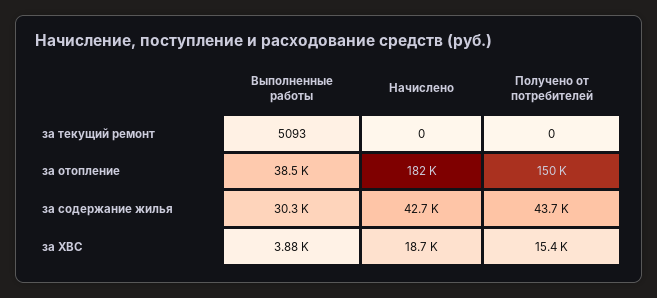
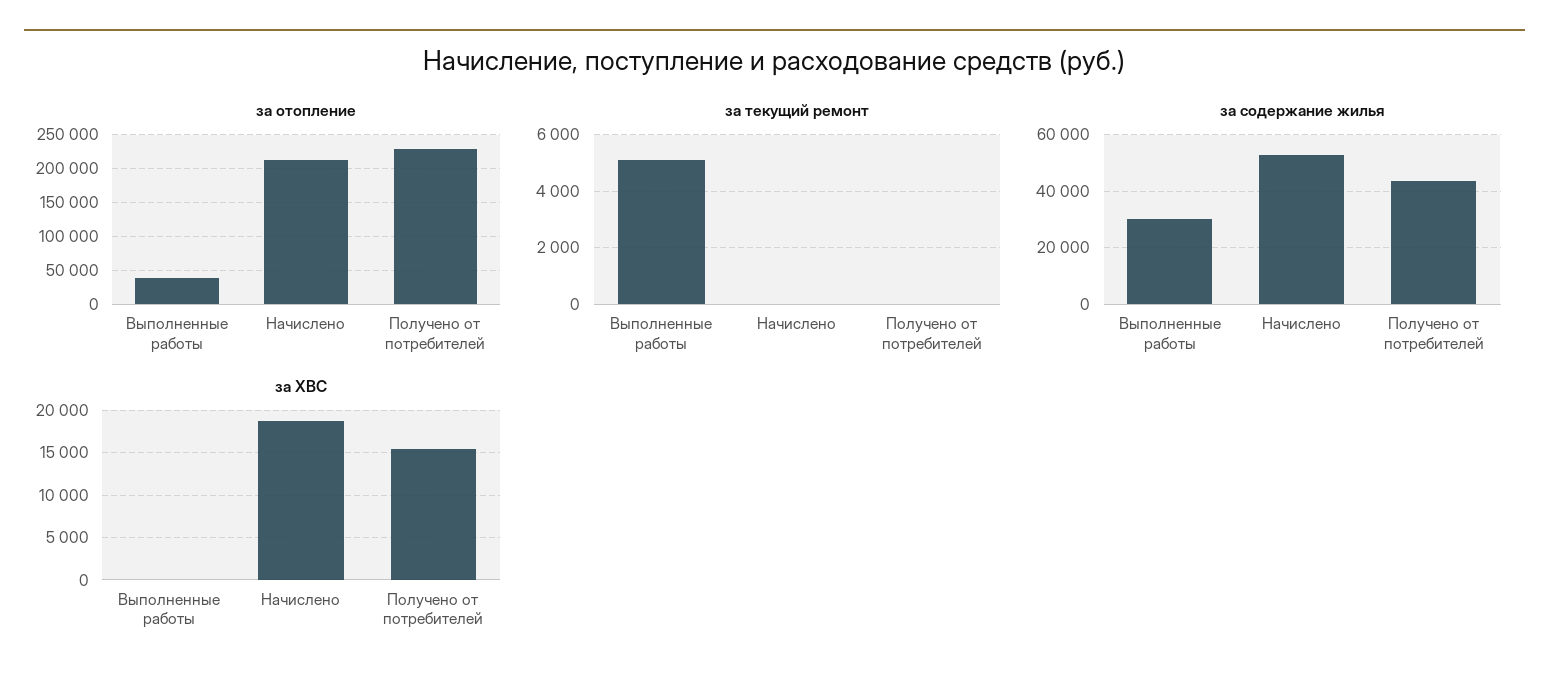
  {
    "за текущий ремонт": {
      "Выполненные работы": 5093,
      "Начислено": 0,
      "Получено от потребителей": 0
    },
    "за отопление": {
      "Выполненные работы": 38500,
-     "Начислено": 182000,
+     "Начислено": 210000,
-     "Получено от потребителей": 150000
+     "Получено от потребителей": 230000
    },
    "за содержание жилья": {
      "Выполненные работы": 30300,
-     "Начислено": 42700,
+     "Начислено": 52500,
      "Получено от потребителей": 43700
    },
    "за ХВС": {
-     "Выполненные работы": 3880,
+     "Выполненные работы": 0,
      "Начислено": 18700,
      "Получено от потребителей": 15400
    }
  }

